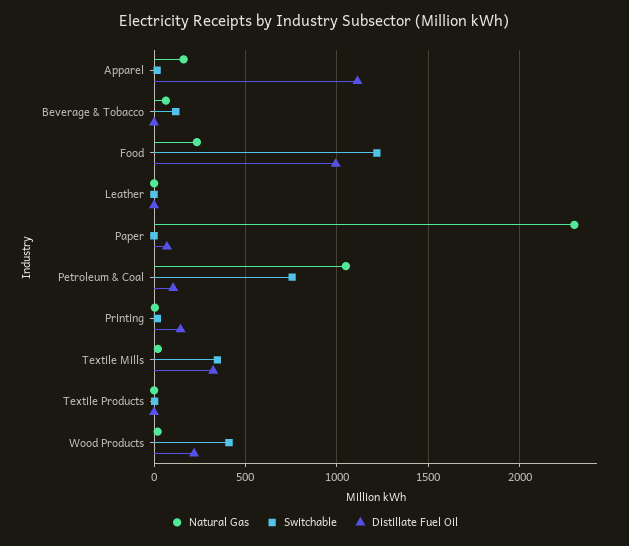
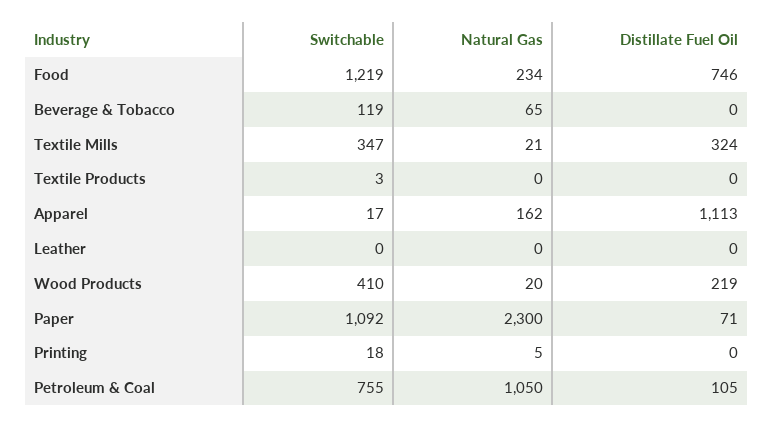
  {
    "Natural Gas": {
      "Apparel": 162,
      "Beverage & Tobacco": 65,
      "Food": 234,
      "Leather": 0,
      "Paper": 2300,
      "Petroleum & Coal": 1050,
      "Printing": 5,
      "Textile Mills": 21,
      "Textile Products": 0,
      "Wood Products": 20
    },
    "Switchable": {
      "Apparel": 17,
      "Beverage & Tobacco": 119,
      "Food": 1219,
      "Leather": 0,
-     "Paper": 0,
+     "Paper": 1092,
      "Petroleum & Coal": 755,
      "Printing": 18,
      "Textile Mills": 347,
      "Textile Products": 3,
      "Wood Products": 410
    },
    "Distillate Fuel Oil": {
      "Apparel": 1113,
      "Beverage & Tobacco": 0,
-     "Food": 1000,
+     "Food": 746,
      "Leather": 0,
      "Paper": 71,
      "Petroleum & Coal": 105,
-     "Printing": 150,
+     "Printing": 0,
      "Textile Mills": 324,
      "Textile Products": 0,
      "Wood Products": 219
    }
  }

